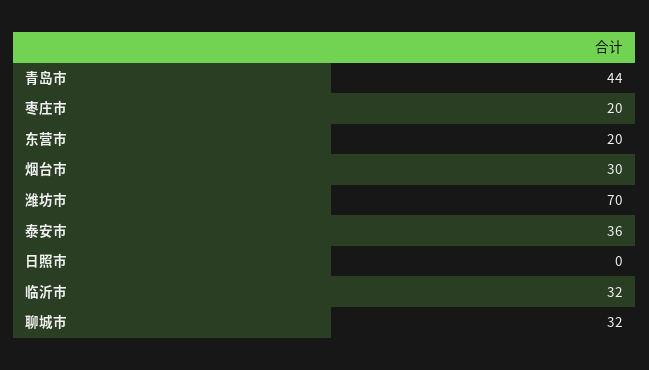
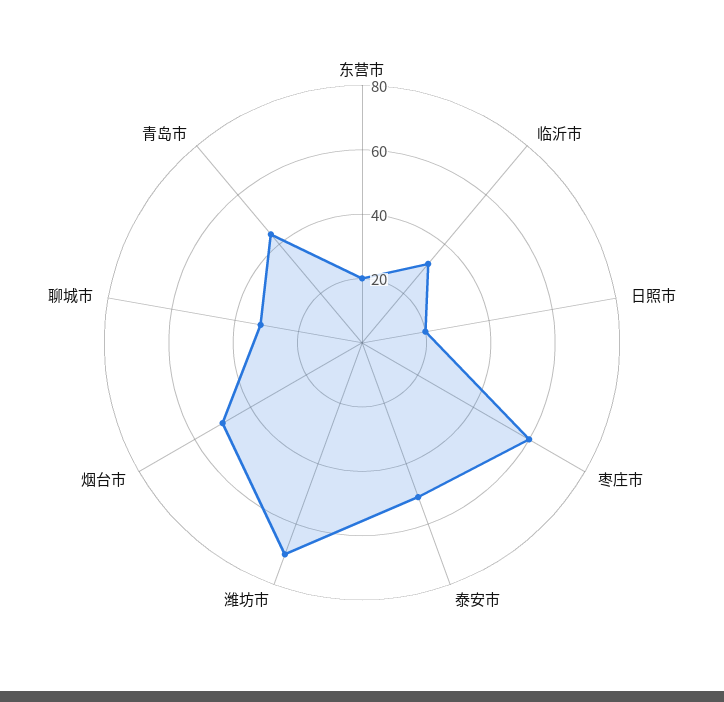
  {
    "青岛市": 44,
-   "枣庄市": 20,
+   "枣庄市": 60,
    "东营市": 20,
-   "烟台市": 30,
+   "烟台市": 50,
    "潍坊市": 70,
-   "泰安市": 36,
+   "泰安市": 50,
-   "日照市": 0,
+   "日照市": 20,
    "临沂市": 32,
    "聊城市": 32
  }

